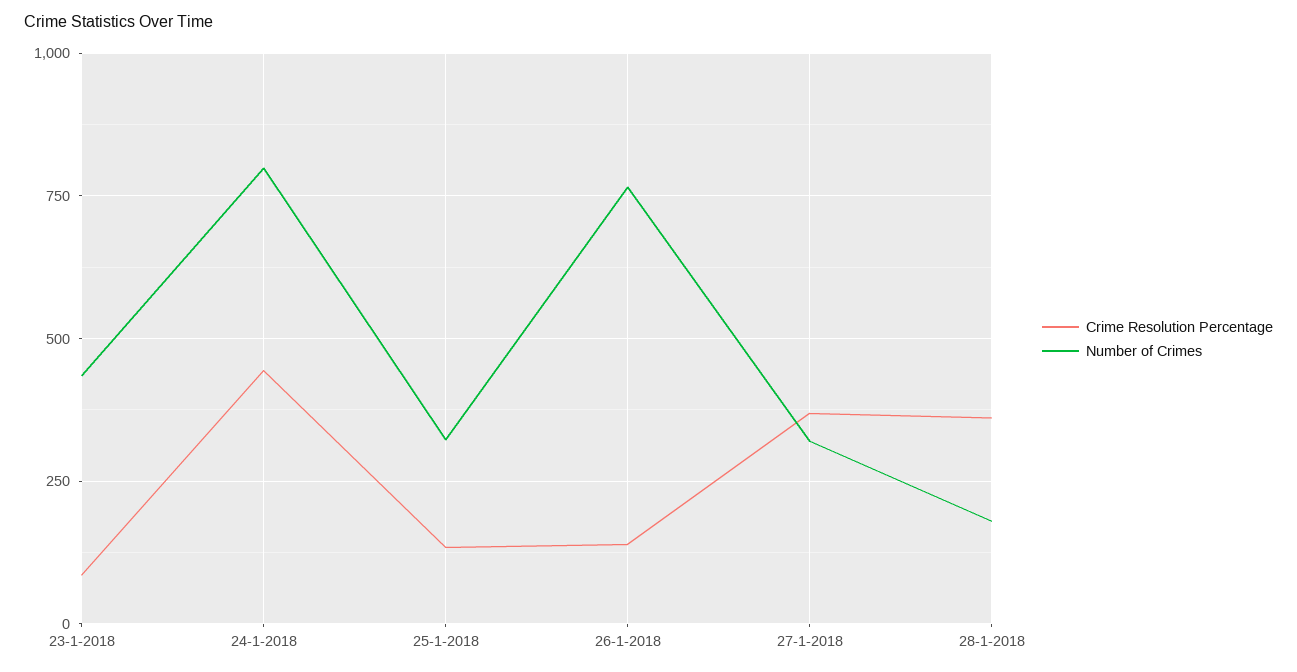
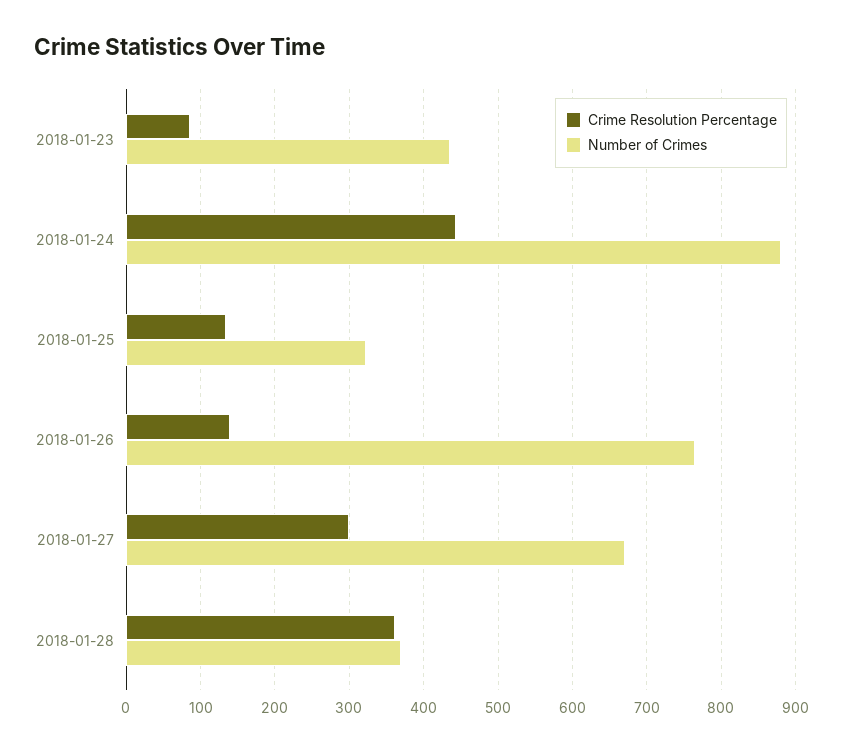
  {
    "Crime Resolution Percentage": {
      "23-1-2018": 90,
      "24-1-2018": 440,
      "25-1-2018": 130,
      "26-1-2018": 140,
-     "27-1-2018": 375,
+     "27-1-2018": 300,
      "28-1-2018": 360
    },
    "Number of Crimes": {
      "23-1-2018": 440,
-     "24-1-2018": 800,
+     "24-1-2018": 880,
      "25-1-2018": 320,
      "26-1-2018": 770,
-     "27-1-2018": 325,
+     "27-1-2018": 670,
-     "28-1-2018": 175
+     "28-1-2018": 370
    }
  }

